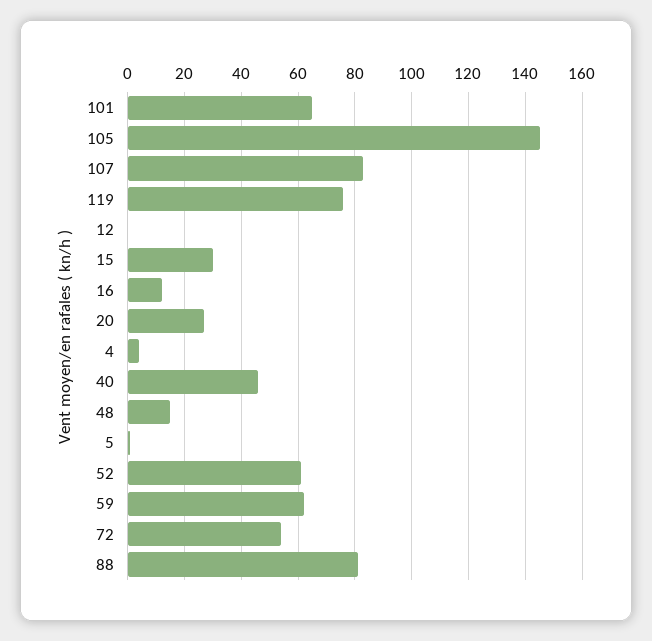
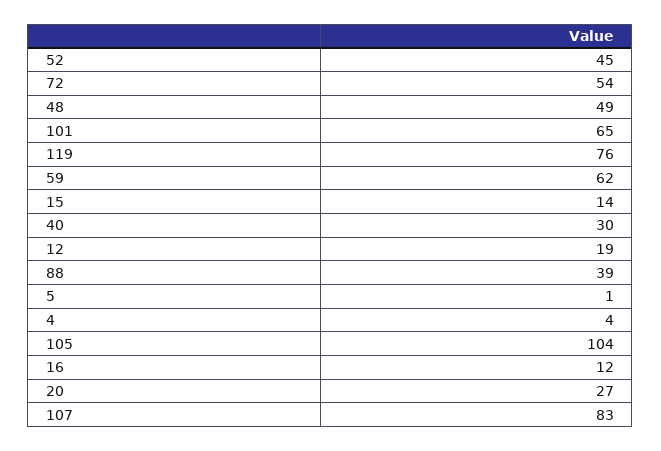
  {
    "101": 65,
-   "105": 145,
+   "105": 104,
    "107": 83,
    "119": 76,
-   "12": 0,
+   "12": 19,
-   "15": 30,
+   "15": 14,
    "16": 12,
    "20": 27,
    "4": 4,
-   "40": 45,
+   "40": 30,
-   "48": 15,
+   "48": 49,
    "5": 1,
-   "52": 60,
+   "52": 45,
    "59": 62,
    "72": 54,
-   "88": 80
+   "88": 39
  }

